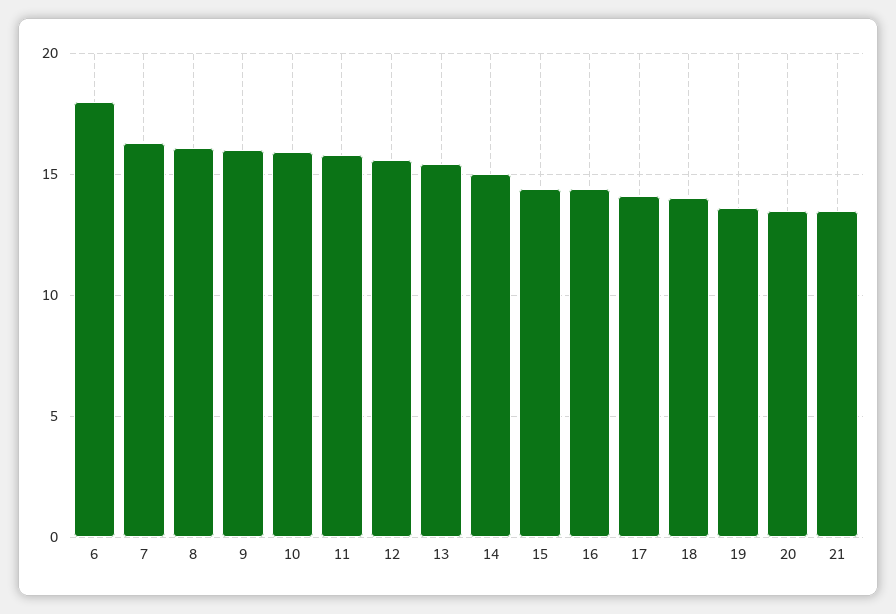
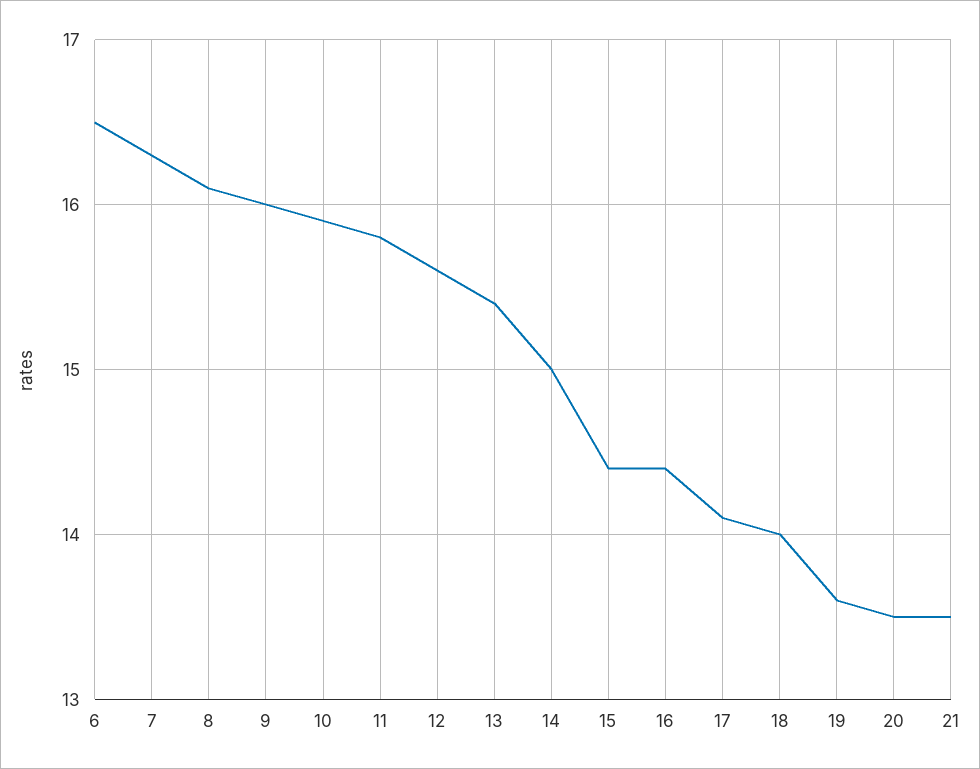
  {
-   "6": 18,
+   "6": 16.5,
    "7": 16.3,
    "8": 16.1,
    "9": 16,
    "10": 15.9,
    "11": 15.8,
    "12": 15.6,
    "13": 15.4,
    "14": 15,
    "15": 14.4,
    "16": 14.4,
    "17": 14.1,
    "18": 14,
    "19": 13.6,
    "20": 13.5,
    "21": 13.5
  }

